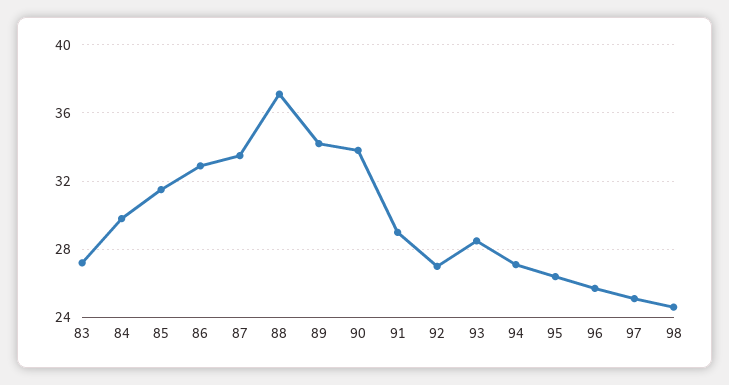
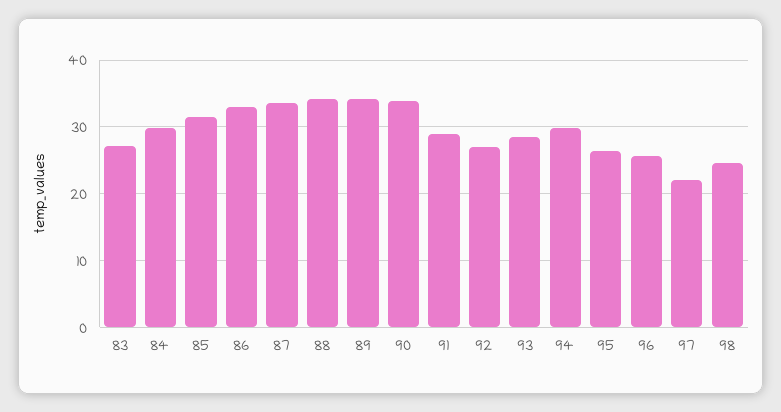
  {
    "83": 27,
    "84": 30,
    "85": 31.5,
    "86": 33,
    "87": 33.5,
-   "88": 37,
+   "88": 34,
    "89": 34,
    "90": 34,
    "91": 29,
    "92": 27,
    "93": 28.5,
-   "94": 27,
+   "94": 30,
    "95": 26.5,
    "96": 25.5,
-   "97": 25,
+   "97": 22,
    "98": 24.5
  }

